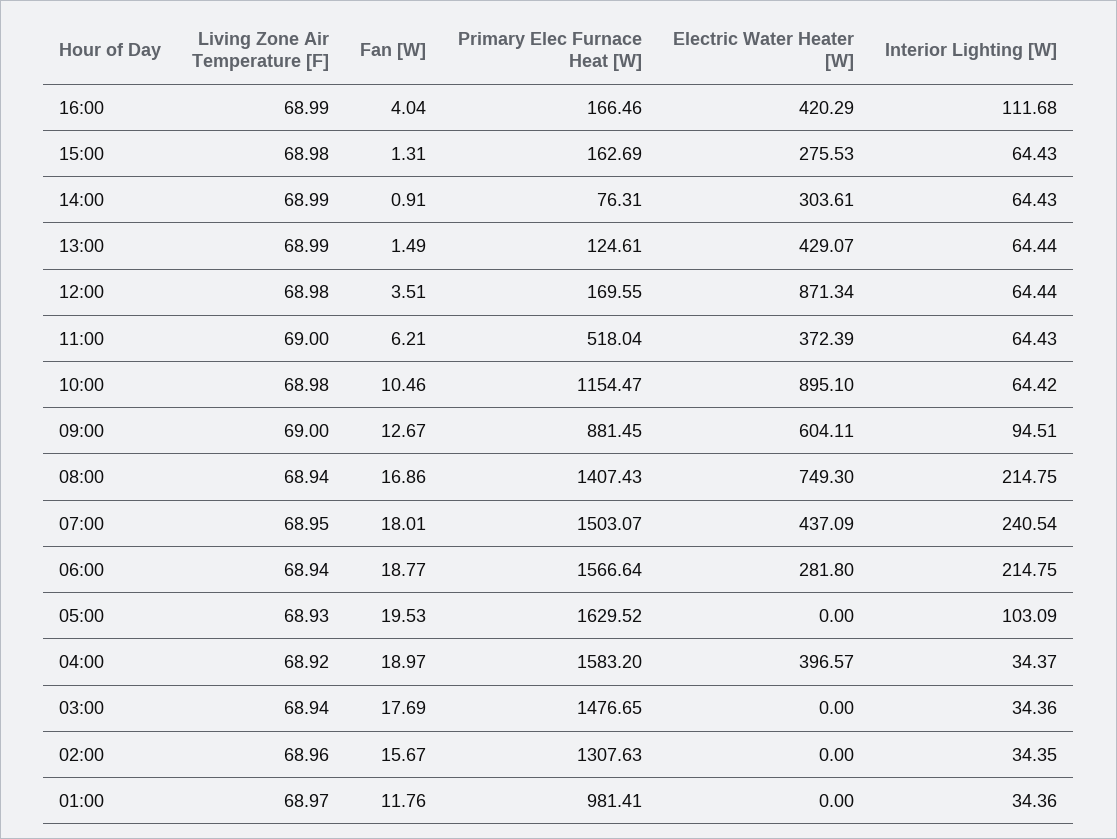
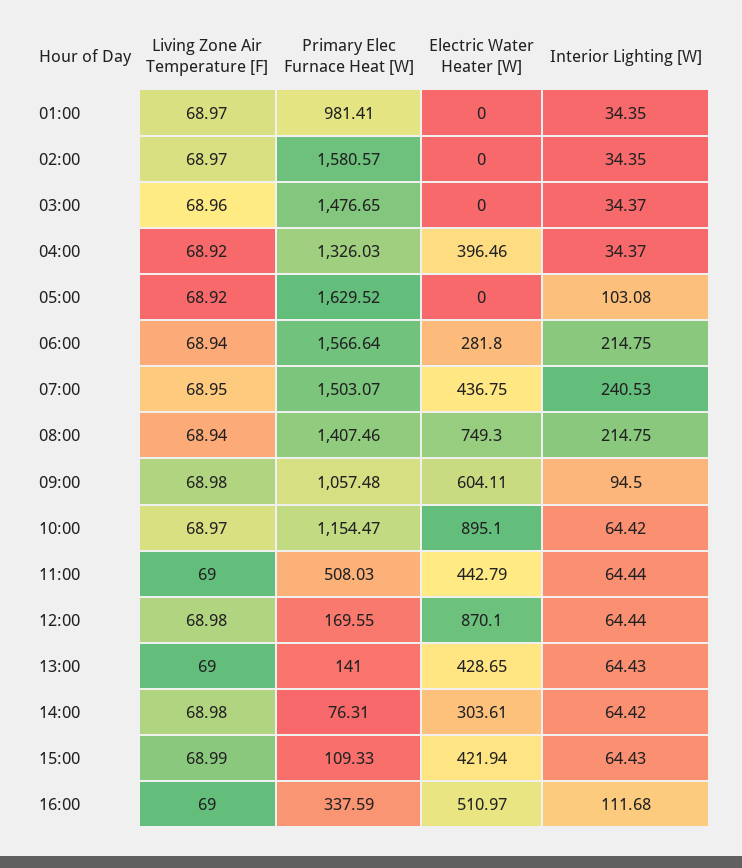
  {
    "Living Zone Air Temperature [F]": {
-     "16:00": 68.99,
+     "16:00": 69,
-     "15:00": 68.98,
+     "15:00": 68.99,
-     "14:00": 68.99,
+     "14:00": 68.98,
-     "13:00": 68.99,
+     "13:00": 69,
      "12:00": 68.98,
      "11:00": 69,
-     "10:00": 68.98,
+     "10:00": 68.97,
-     "09:00": 69,
+     "09:00": 68.98,
      "08:00": 68.94,
      "07:00": 68.95,
      "06:00": 68.94,
-     "05:00": 68.93,
+     "05:00": 68.92,
      "04:00": 68.92,
-     "03:00": 68.94,
+     "03:00": 68.96,
-     "02:00": 68.96,
+     "02:00": 68.97,
      "01:00": 68.97
    },
-   "Fan [W]": {
-     "16:00": 4.04,
-     "15:00": 1.31,
-     "14:00": 0.91,
-     "13:00": 1.49,
-     "12:00": 3.51,
-     "11:00": 6.21,
-     "10:00": 10.46,
-     "09:00": 12.67,
-     "08:00": 16.86,
-     "07:00": 18.01,
-     "06:00": 18.77,
-     "05:00": 19.53,
-     "04:00": 18.97,
-     "03:00": 17.69,
-     "02:00": 15.67,
-     "01:00": 11.76
-   },
    "Primary Elec Furnace Heat [W]": {
-     "16:00": 166.46,
+     "16:00": 337.59,
-     "15:00": 162.69,
+     "15:00": 109.33,
      "14:00": 76.31,
-     "13:00": 124.61,
+     "13:00": 141,
      "12:00": 169.55,
-     "11:00": 518.04,
+     "11:00": 508.03,
      "10:00": 1154.47,
-     "09:00": 881.45,
+     "09:00": 1057.48,
-     "08:00": 1407.43,
+     "08:00": 1407.46,
      "07:00": 1503.07,
      "06:00": 1566.64,
      "05:00": 1629.52,
-     "04:00": 1583.2,
+     "04:00": 1326.03,
      "03:00": 1476.65,
-     "02:00": 1307.63,
+     "02:00": 1580.57,
      "01:00": 981.41
    },
    "Electric Water Heater [W]": {
-     "16:00": 420.29,
+     "16:00": 510.97,
-     "15:00": 275.53,
+     "15:00": 421.94,
      "14:00": 303.61,
-     "13:00": 429.07,
+     "13:00": 428.65,
-     "12:00": 871.34,
+     "12:00": 870.1,
-     "11:00": 372.39,
+     "11:00": 442.79,
      "10:00": 895.1,
      "09:00": 604.11,
      "08:00": 749.3,
-     "07:00": 437.09,
+     "07:00": 436.75,
      "06:00": 281.8,
      "05:00": 0,
-     "04:00": 396.57,
+     "04:00": 396.46,
      "03:00": 0,
      "02:00": 0,
      "01:00": 0
    },
    "Interior Lighting [W]": {
      "16:00": 111.68,
      "15:00": 64.43,
-     "14:00": 64.43,
+     "14:00": 64.42,
-     "13:00": 64.44,
+     "13:00": 64.43,
      "12:00": 64.44,
-     "11:00": 64.43,
+     "11:00": 64.44,
      "10:00": 64.42,
-     "09:00": 94.51,
+     "09:00": 94.5,
      "08:00": 214.75,
-     "07:00": 240.54,
+     "07:00": 240.53,
      "06:00": 214.75,
-     "05:00": 103.09,
+     "05:00": 103.08,
      "04:00": 34.37,
-     "03:00": 34.36,
+     "03:00": 34.37,
      "02:00": 34.35,
-     "01:00": 34.36
+     "01:00": 34.35
    }
  }

